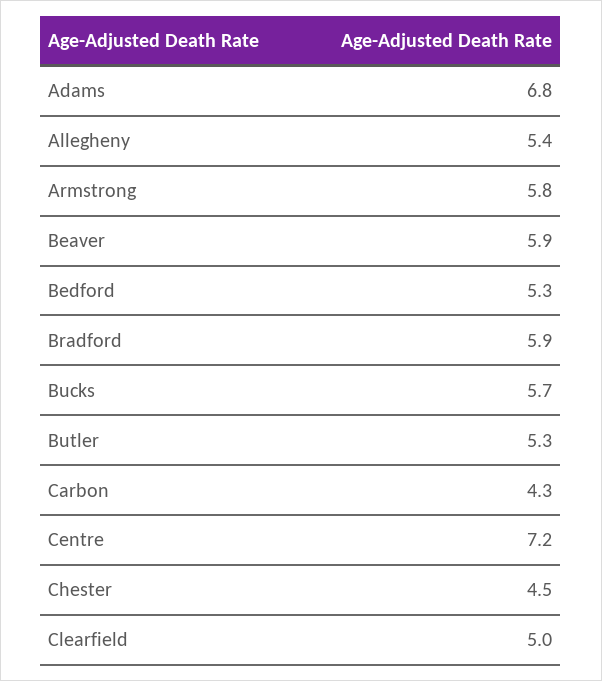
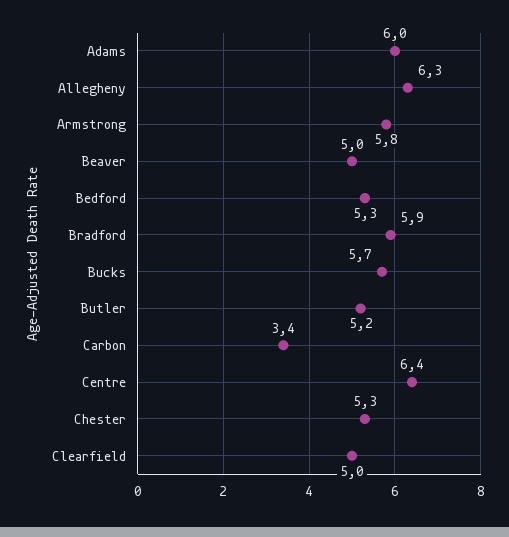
  {
-   "Adams": 6.8,
+   "Adams": 6,
-   "Allegheny": 5.4,
+   "Allegheny": 6.3,
    "Armstrong": 5.8,
-   "Beaver": 5.9,
+   "Beaver": 5,
    "Bedford": 5.3,
    "Bradford": 5.9,
    "Bucks": 5.7,
-   "Butler": 5.3,
+   "Butler": 5.2,
-   "Carbon": 4.3,
+   "Carbon": 3.4,
-   "Centre": 7.2,
+   "Centre": 6.4,
-   "Chester": 4.5,
+   "Chester": 5.3,
    "Clearfield": 5
  }

